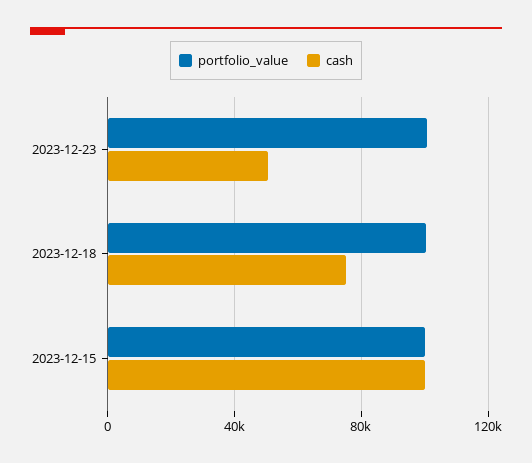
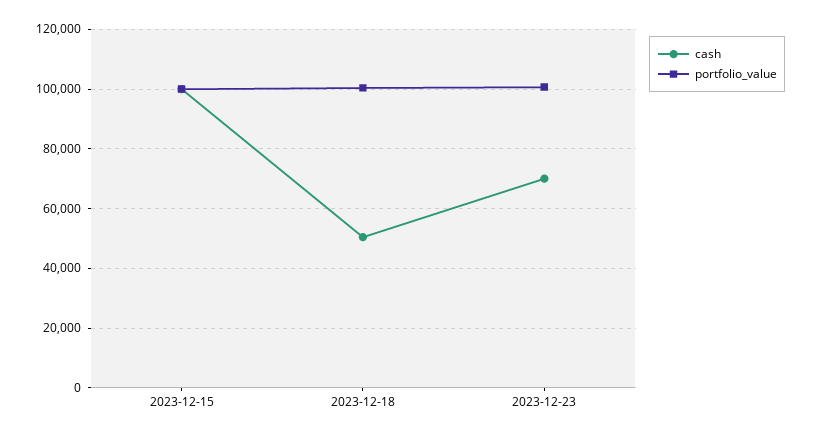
  {
    "portfolio_value": {
      "2023-12-23": 100000,
      "2023-12-18": 100000,
      "2023-12-15": 100000
    },
    "cash": {
-     "2023-12-23": 50000,
+     "2023-12-23": 70000,
-     "2023-12-18": 75000,
+     "2023-12-18": 50000,
      "2023-12-15": 100000
    }
  }

